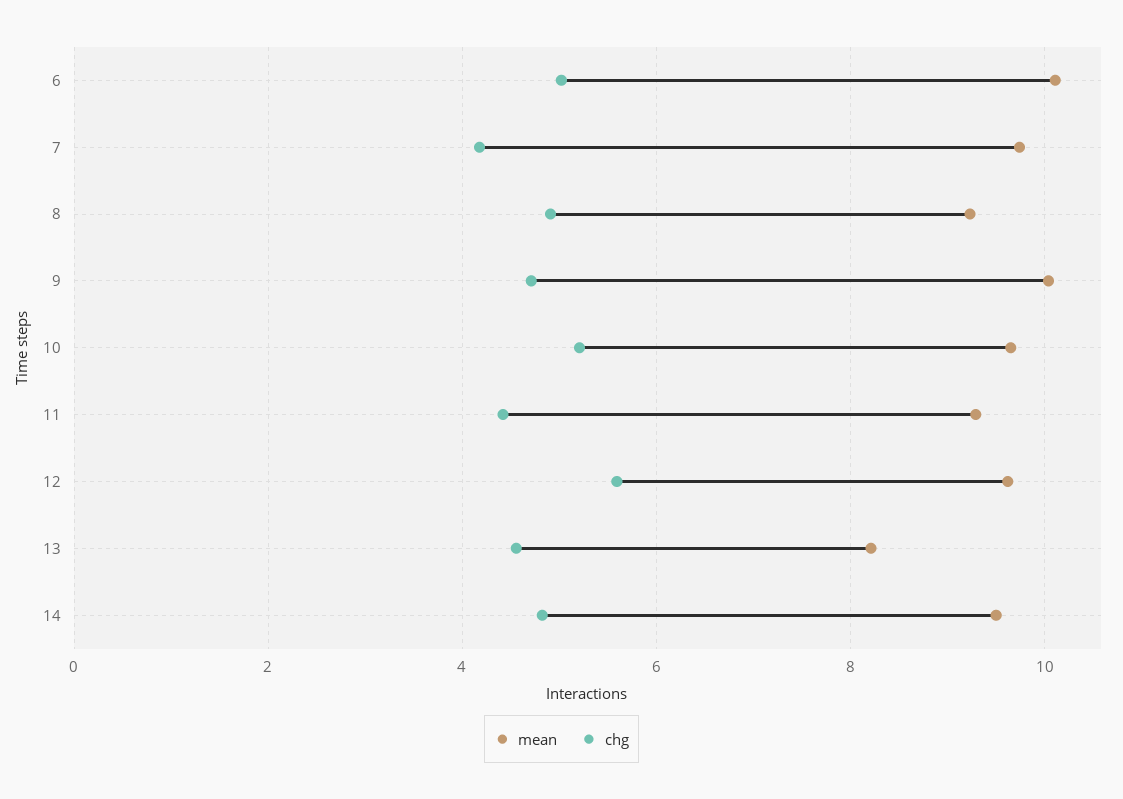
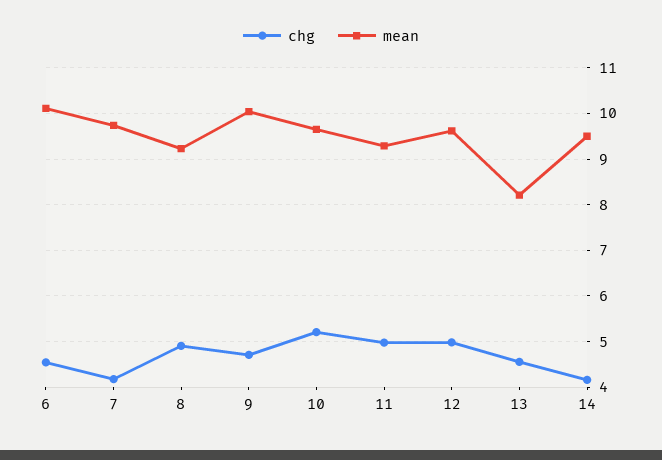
  {
    "mean": {
      "6": 10.2,
      "7": 9.8,
      "8": 9.2,
      "9": 10,
      "10": 9.6,
      "11": 9.2,
      "12": 9.6,
      "13": 8.2,
      "14": 9.6
    },
    "chg": {
-     "6": 5,
+     "6": 4.6,
      "7": 4.2,
      "8": 5,
      "9": 4.8,
      "10": 5.2,
-     "11": 4.4,
+     "11": 5,
-     "12": 5.6,
+     "12": 5,
      "13": 4.6,
-     "14": 4.8
+     "14": 4.2
    }
  }

